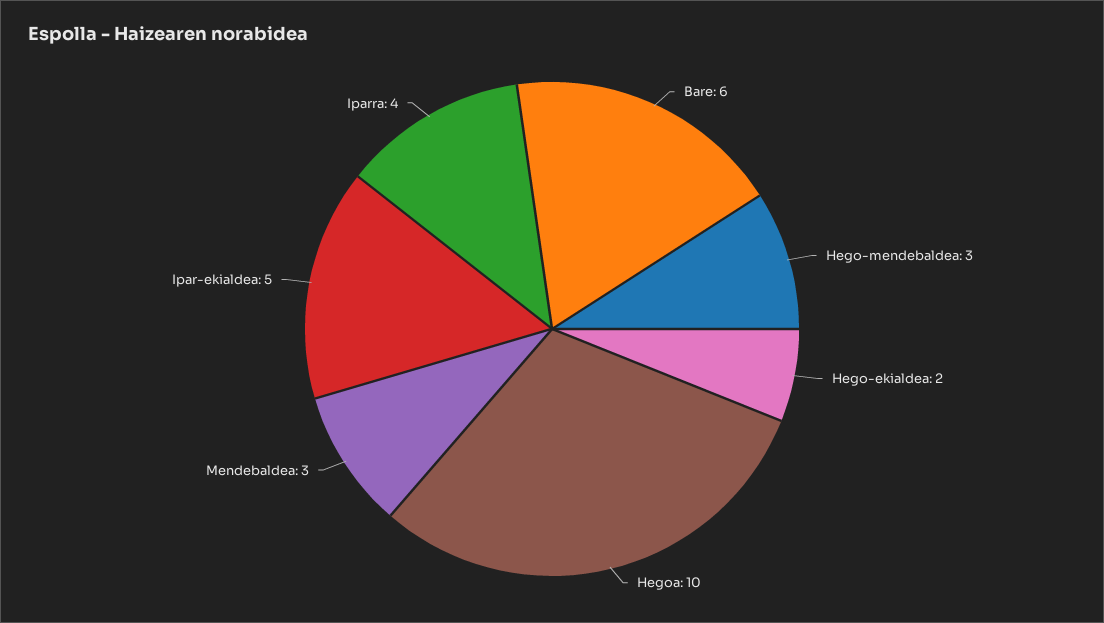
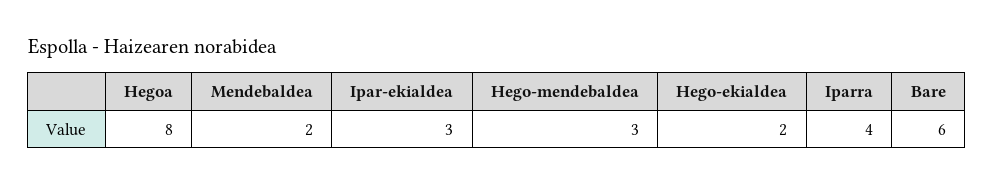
  {
    "Bare": 6,
    "Hego-mendebaldea": 3,
    "Hego-ekialdea": 2,
-   "Hegoa": 10,
+   "Hegoa": 8,
-   "Mendebaldea": 3,
+   "Mendebaldea": 2,
-   "Ipar-ekialdea": 5,
+   "Ipar-ekialdea": 3,
    "Iparra": 4
  }

